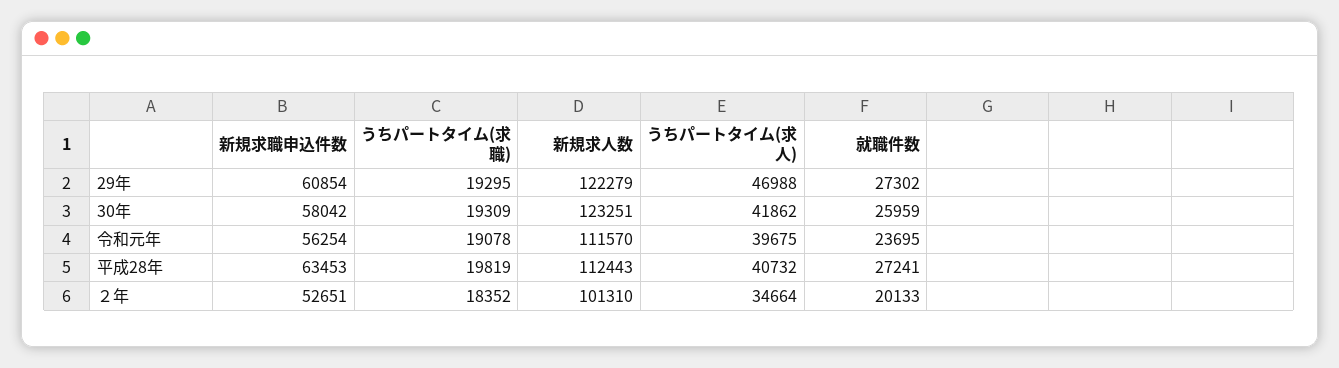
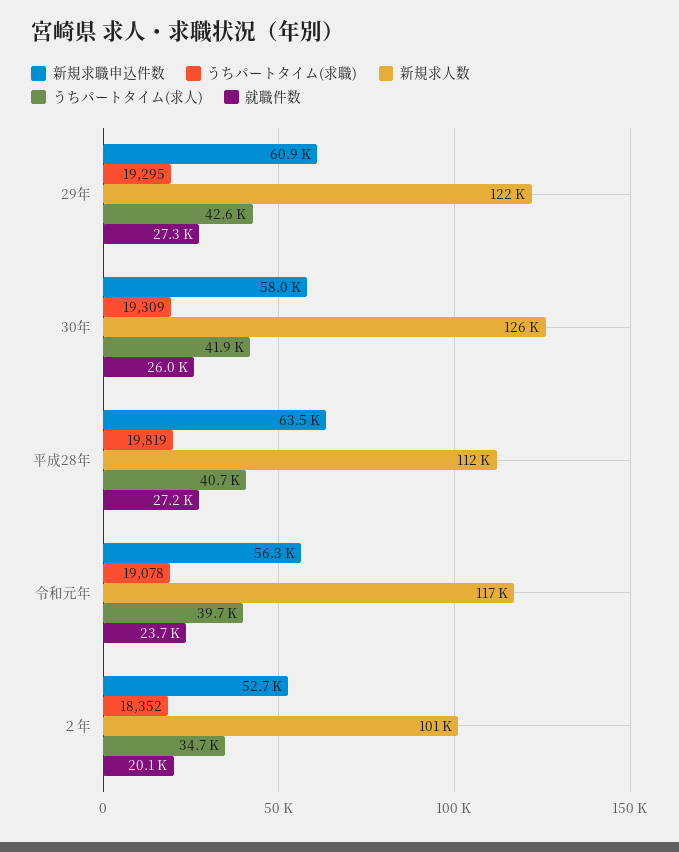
  {
    "新規求職申込件数": {
      "29年": 60854,
      "30年": 58042,
      "令和元年": 56254,
      "平成28年": 63453,
      "２年": 52651
    },
    "うちパートタイム(求職)": {
      "29年": 19295,
      "30年": 19309,
      "令和元年": 19078,
      "平成28年": 19819,
      "２年": 18352
    },
    "新規求人数": {
      "29年": 122279,
-     "30年": 123251,
+     "30年": 126000,
-     "令和元年": 111570,
+     "令和元年": 117000,
      "平成28年": 112443,
      "２年": 101310
    },
    "うちパートタイム(求人)": {
-     "29年": 46988,
+     "29年": 42600,
      "30年": 41862,
      "令和元年": 39675,
      "平成28年": 40732,
      "２年": 34664
    },
    "就職件数": {
      "29年": 27302,
      "30年": 25959,
      "令和元年": 23695,
      "平成28年": 27241,
      "２年": 20133
    }
  }

